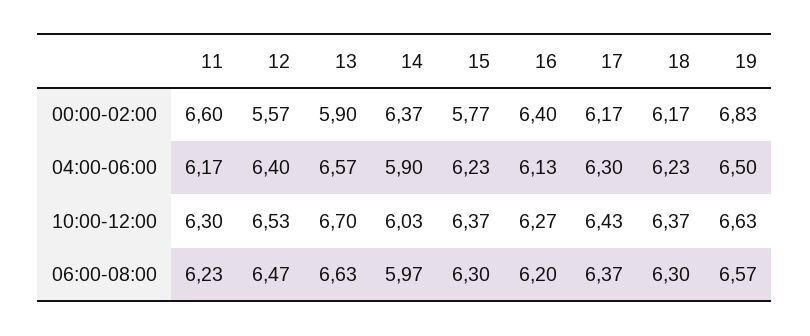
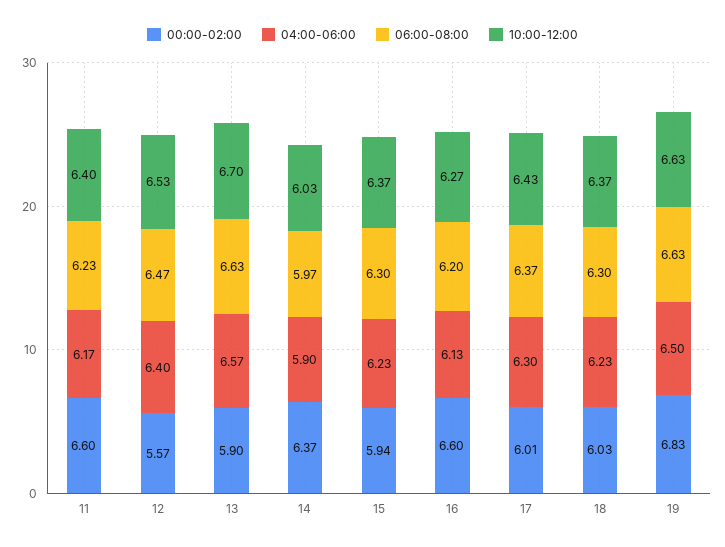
  {
    "00:00-02:00": {
      "11": 6.6,
      "12": 5.57,
      "13": 5.9,
      "14": 6.37,
-     "15": 5.77,
+     "15": 5.94,
-     "16": 6.4,
+     "16": 6.6,
-     "17": 6.17,
+     "17": 6.01,
-     "18": 6.17,
+     "18": 6.03,
      "19": 6.83
    },
    "04:00-06:00": {
      "11": 6.17,
      "12": 6.4,
      "13": 6.57,
      "14": 5.9,
      "15": 6.23,
      "16": 6.13,
      "17": 6.3,
      "18": 6.23,
      "19": 6.5
    },
    "10:00-12:00": {
-     "11": 6.3,
+     "11": 6.4,
      "12": 6.53,
      "13": 6.7,
      "14": 6.03,
      "15": 6.37,
      "16": 6.27,
      "17": 6.43,
      "18": 6.37,
      "19": 6.63
    },
    "06:00-08:00": {
      "11": 6.23,
      "12": 6.47,
      "13": 6.63,
      "14": 5.97,
      "15": 6.3,
      "16": 6.2,
      "17": 6.37,
      "18": 6.3,
-     "19": 6.57
+     "19": 6.63
    }
  }

